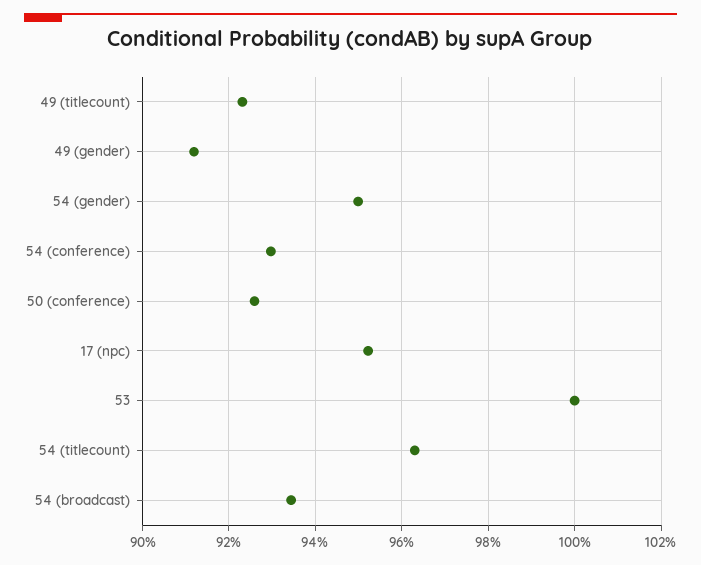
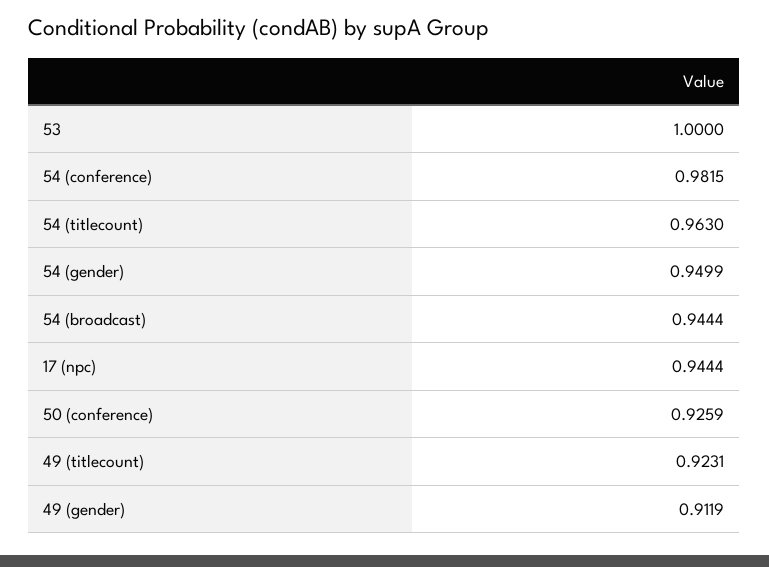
  {
    "49 (titlecount)": 0.9231,
    "49 (gender)": 0.9119,
    "54 (gender)": 0.9499,
-   "54 (conference)": 0.93,
+   "54 (conference)": 0.9815,
    "50 (conference)": 0.9259,
-   "17 (npc)": 0.952,
+   "17 (npc)": 0.9444,
    "53": 1,
    "54 (titlecount)": 0.963,
-   "54 (broadcast)": 0.934
+   "54 (broadcast)": 0.9444
  }

